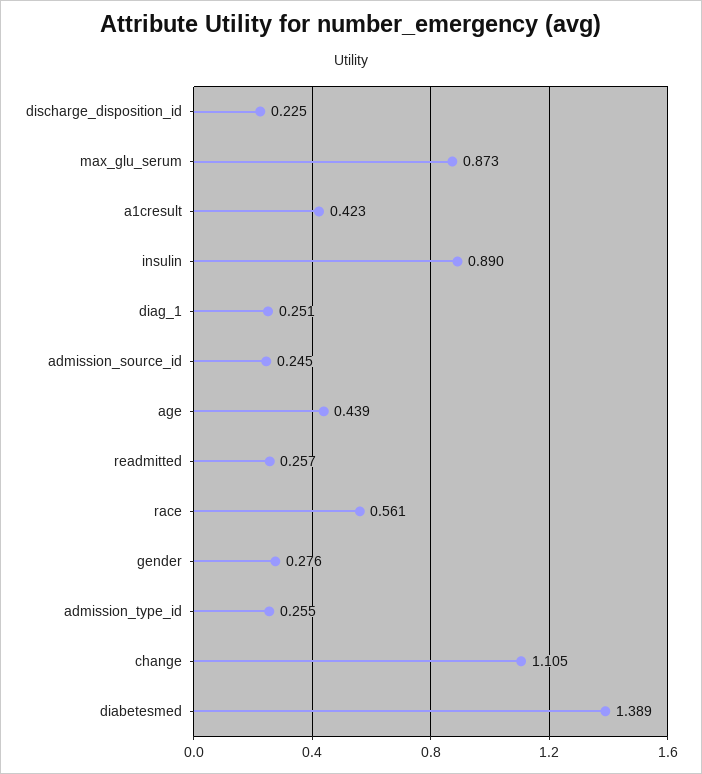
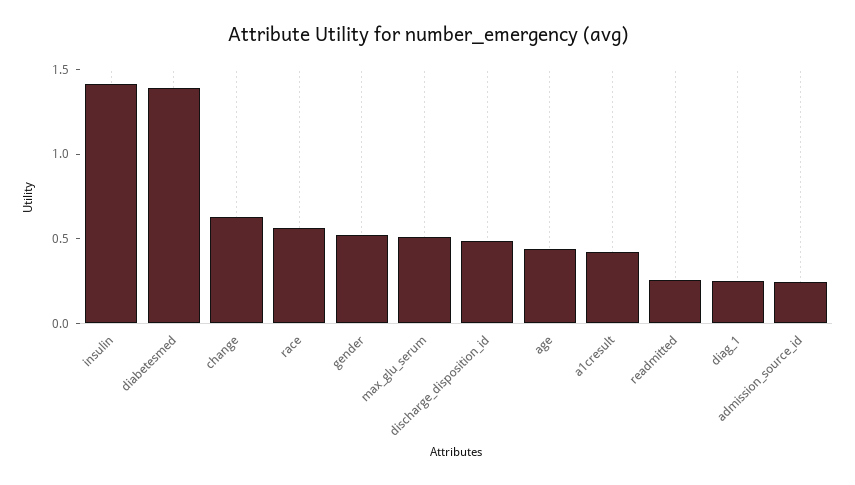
  {
-   "discharge_disposition_id": 0.225,
+   "discharge_disposition_id": 0.5,
-   "max_glu_serum": 0.873,
+   "max_glu_serum": 0.5,
    "a1cresult": 0.423,
-   "insulin": 0.89,
+   "insulin": 1.4,
    "diag_1": 0.251,
    "admission_source_id": 0.245,
    "age": 0.439,
    "readmitted": 0.257,
    "race": 0.561,
-   "gender": 0.276,
+   "gender": 0.5,
-   "admission_type_id": 0.255,
-   "change": 1.105,
+   "change": 0.6,
    "diabetesmed": 1.389
  }

